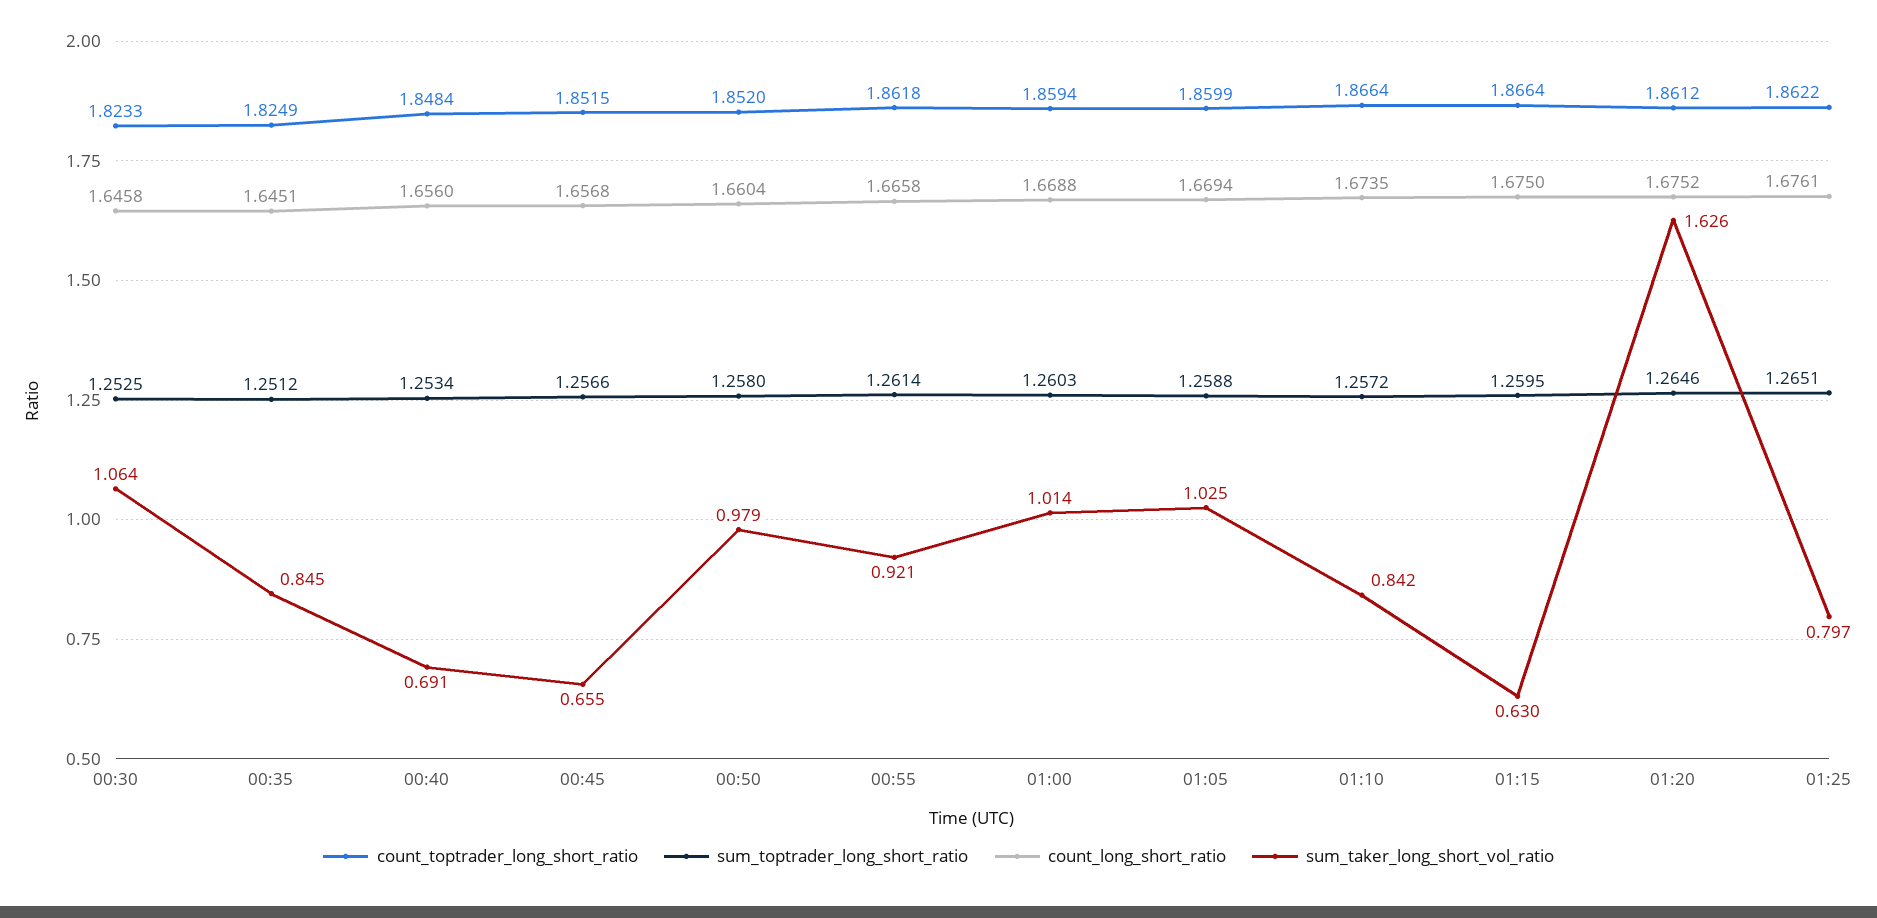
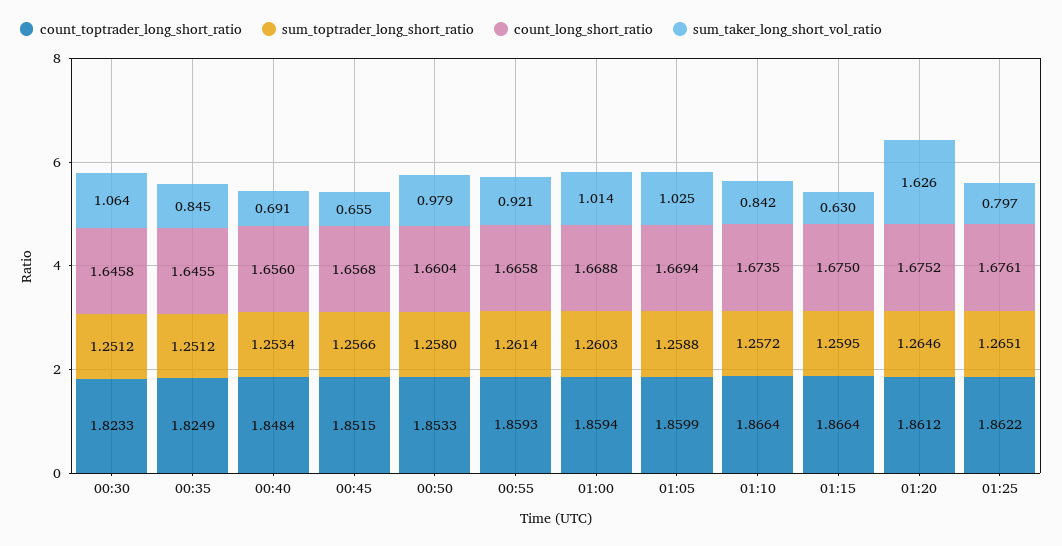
  {
    "count_toptrader_long_short_ratio": {
      "00:30": 1.8233,
      "00:35": 1.8249,
      "00:40": 1.8484,
      "00:45": 1.8515,
-     "00:50": 1.852,
+     "00:50": 1.8533,
-     "00:55": 1.8618,
+     "00:55": 1.8593,
      "01:00": 1.8594,
      "01:05": 1.8599,
      "01:10": 1.8664,
      "01:15": 1.8664,
      "01:20": 1.8612,
      "01:25": 1.8622
    },
    "sum_toptrader_long_short_ratio": {
-     "00:30": 1.2525,
+     "00:30": 1.2512,
      "00:35": 1.2512,
      "00:40": 1.2534,
      "00:45": 1.2566,
      "00:50": 1.258,
      "00:55": 1.2614,
      "01:00": 1.2603,
      "01:05": 1.2588,
      "01:10": 1.2572,
      "01:15": 1.2595,
      "01:20": 1.2646,
      "01:25": 1.2651
    },
    "count_long_short_ratio": {
      "00:30": 1.6458,
-     "00:35": 1.6451,
+     "00:35": 1.6455,
      "00:40": 1.656,
      "00:45": 1.6568,
      "00:50": 1.6604,
      "00:55": 1.6658,
      "01:00": 1.6688,
      "01:05": 1.6694,
      "01:10": 1.6735,
      "01:15": 1.675,
      "01:20": 1.6752,
      "01:25": 1.6761
    },
    "sum_taker_long_short_vol_ratio": {
      "00:30": 1.064,
      "00:35": 0.845,
      "00:40": 0.691,
      "00:45": 0.655,
      "00:50": 0.979,
      "00:55": 0.921,
      "01:00": 1.014,
      "01:05": 1.025,
      "01:10": 0.842,
      "01:15": 0.63,
      "01:20": 1.626,
      "01:25": 0.797
    }
  }

